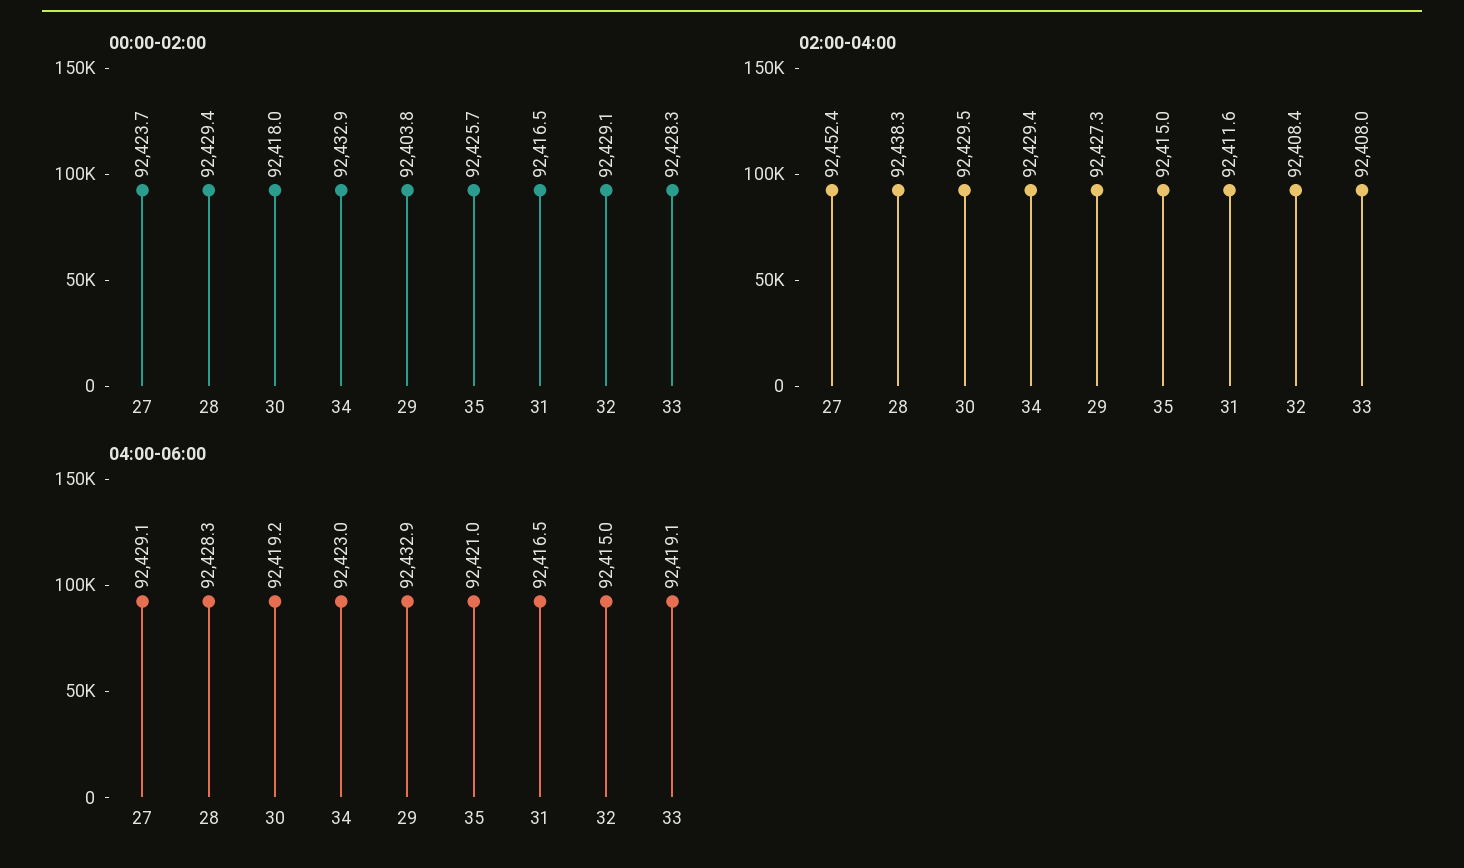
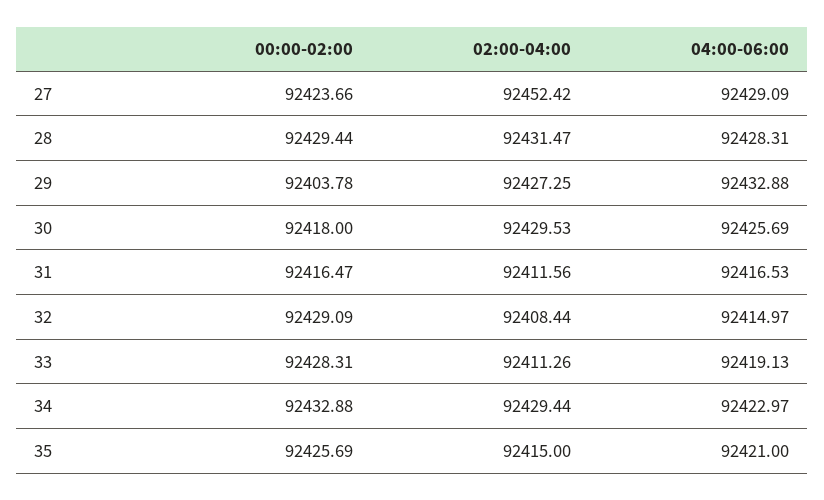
  {
    "00:00-02:00": {
      "27": 92423.66,
      "28": 92429.44,
      "30": 92418,
      "34": 92432.88,
      "29": 92403.78,
      "35": 92425.69,
      "31": 92416.47,
      "32": 92429.09,
      "33": 92428.31
    },
    "02:00-04:00": {
      "27": 92452.42,
-     "28": 92438.3,
+     "28": 92431.47,
      "30": 92429.53,
      "34": 92429.44,
      "29": 92427.25,
      "35": 92415,
      "31": 92411.56,
      "32": 92408.44,
-     "33": 92408
+     "33": 92411.26
    },
    "04:00-06:00": {
      "27": 92429.09,
      "28": 92428.31,
-     "30": 92419.2,
+     "30": 92425.69,
      "34": 92422.97,
      "29": 92432.88,
      "35": 92421,
      "31": 92416.53,
      "32": 92414.97,
      "33": 92419.13
    }
  }

